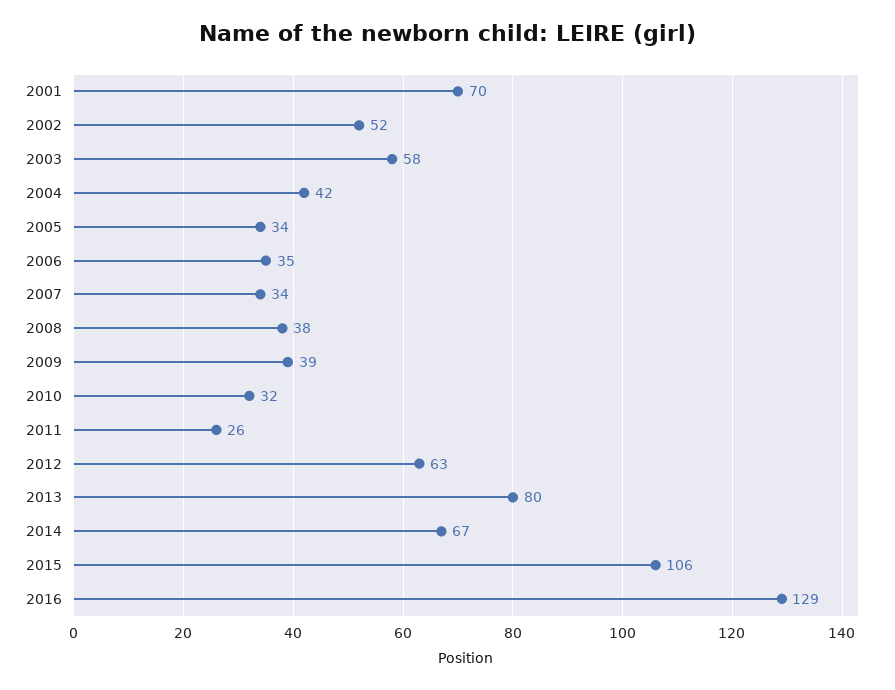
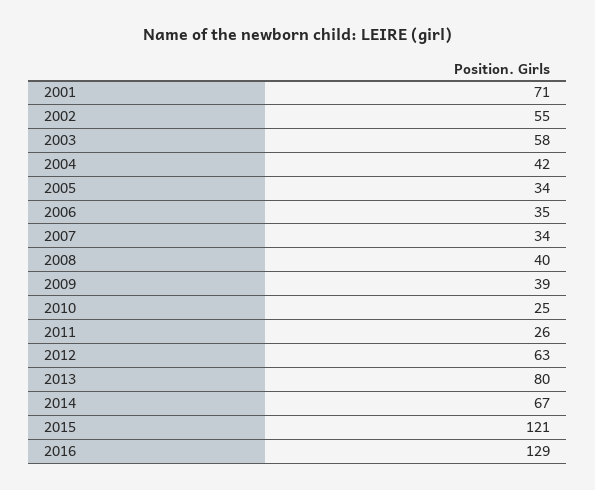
  {
-   "2001": 70,
+   "2001": 71,
-   "2002": 52,
+   "2002": 55,
    "2003": 58,
    "2004": 42,
    "2005": 34,
    "2006": 35,
    "2007": 34,
-   "2008": 38,
+   "2008": 40,
    "2009": 39,
-   "2010": 32,
+   "2010": 25,
    "2011": 26,
    "2012": 63,
    "2013": 80,
    "2014": 67,
-   "2015": 106,
+   "2015": 121,
    "2016": 129
  }

